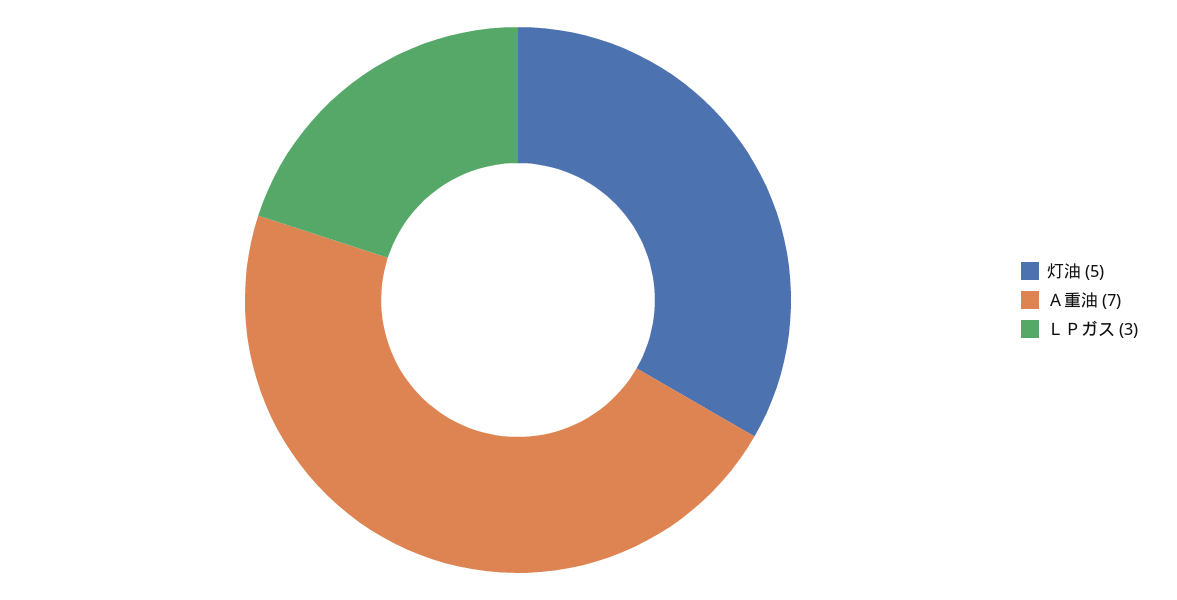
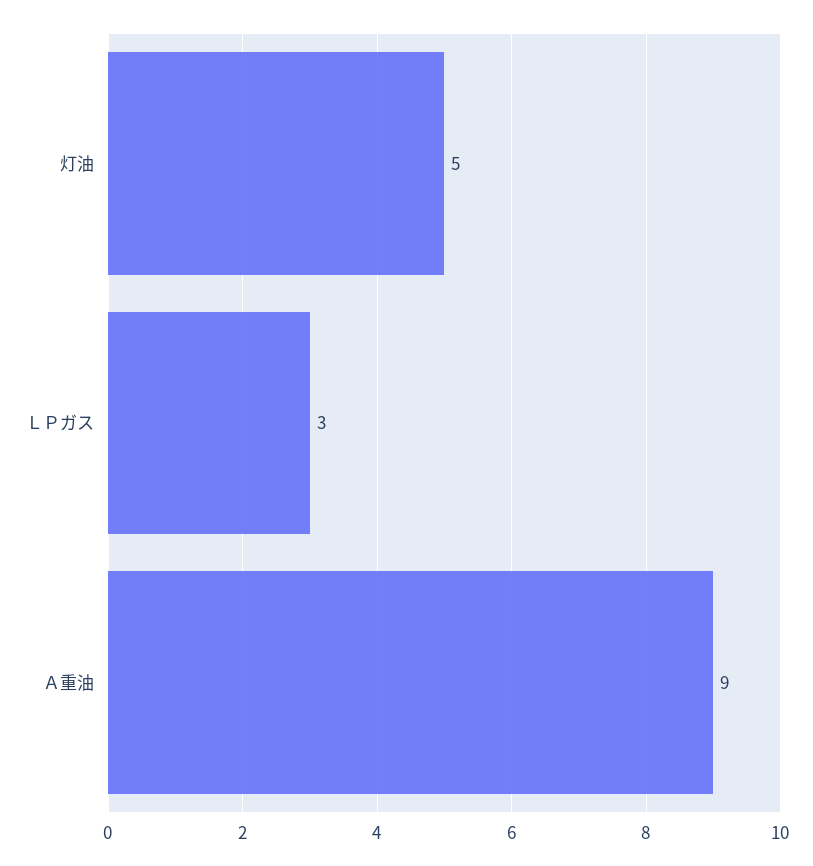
  {
    "灯油": 5,
-   "Ａ重油": 7,
+   "Ａ重油": 9,
    "ＬＰガス": 3
  }

